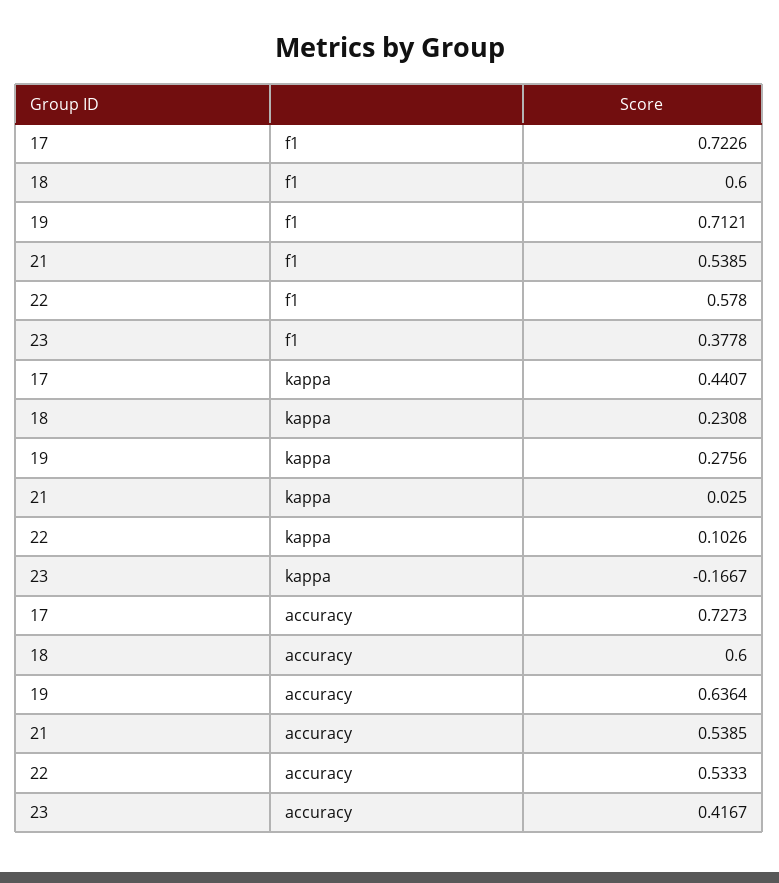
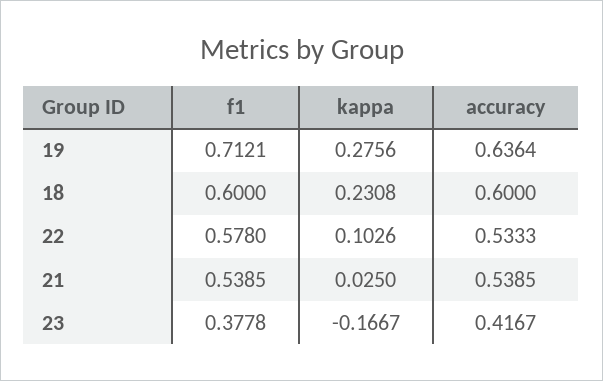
  {
-   "17": {
-     "f1": 0.7226,
-     "kappa": 0.4407,
-     "accuracy": 0.7273
-   },
    "18": {
      "f1": 0.6,
      "kappa": 0.2308,
      "accuracy": 0.6
    },
    "19": {
      "f1": 0.7121,
      "kappa": 0.2756,
      "accuracy": 0.6364
    },
    "21": {
      "f1": 0.5385,
      "kappa": 0.025,
      "accuracy": 0.5385
    },
    "22": {
      "f1": 0.578,
      "kappa": 0.1026,
      "accuracy": 0.5333
    },
    "23": {
      "f1": 0.3778,
      "kappa": -0.1667,
      "accuracy": 0.4167
    }
  }

